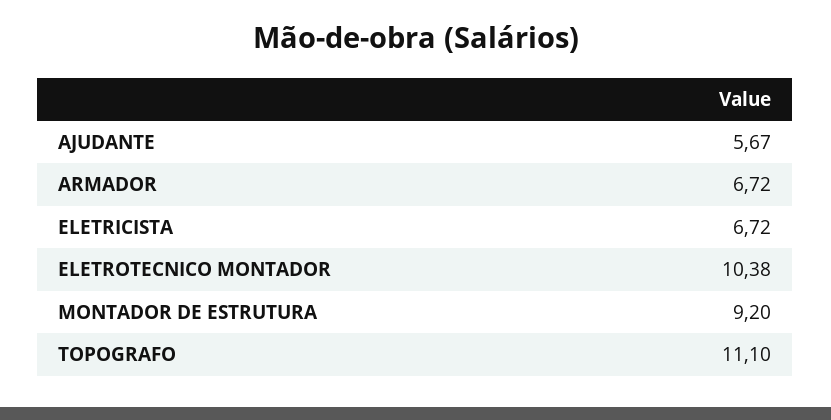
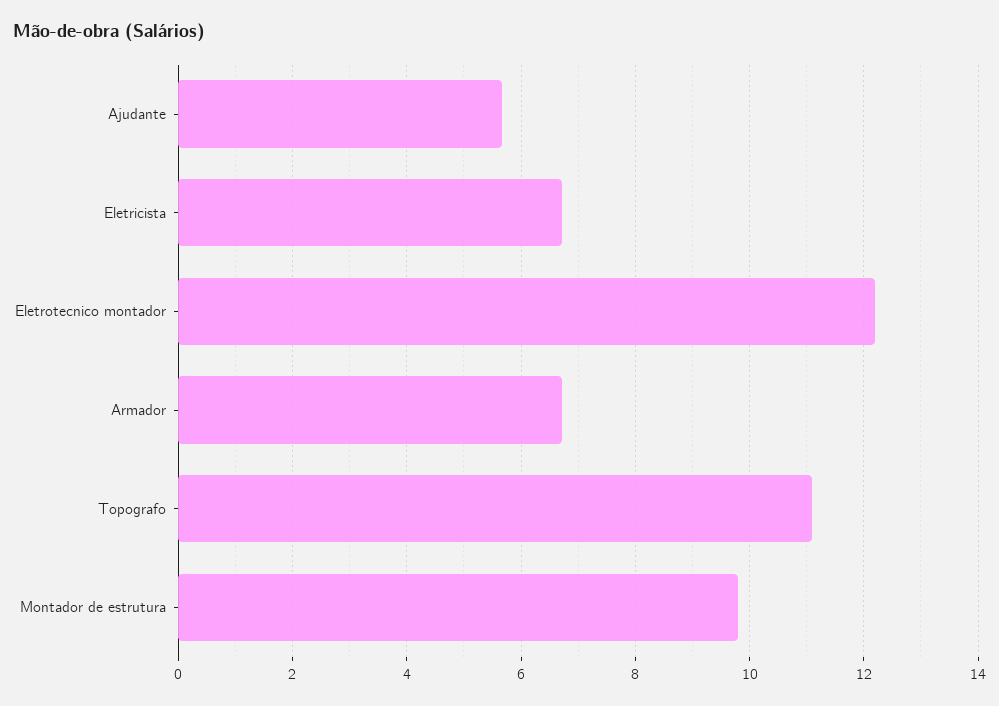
  {
    "AJUDANTE": 5.67,
    "ARMADOR": 6.72,
    "ELETRICISTA": 6.72,
-   "ELETROTECNICO MONTADOR": 10.38,
+   "ELETROTECNICO MONTADOR": 12.2,
-   "MONTADOR DE ESTRUTURA": 9.2,
+   "MONTADOR DE ESTRUTURA": 9.8,
    "TOPOGRAFO": 11.1
  }

